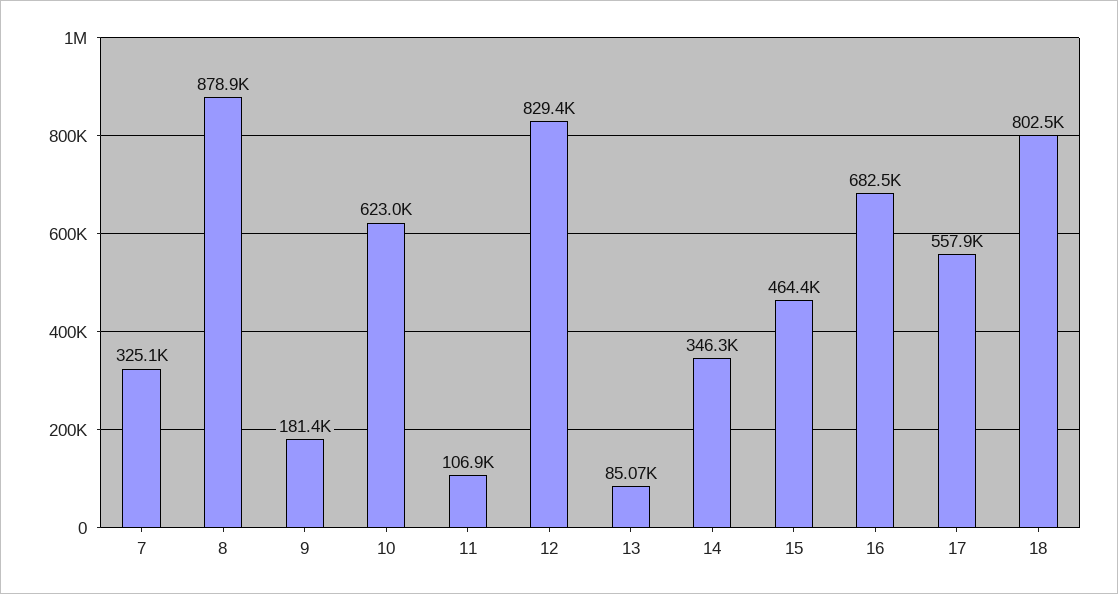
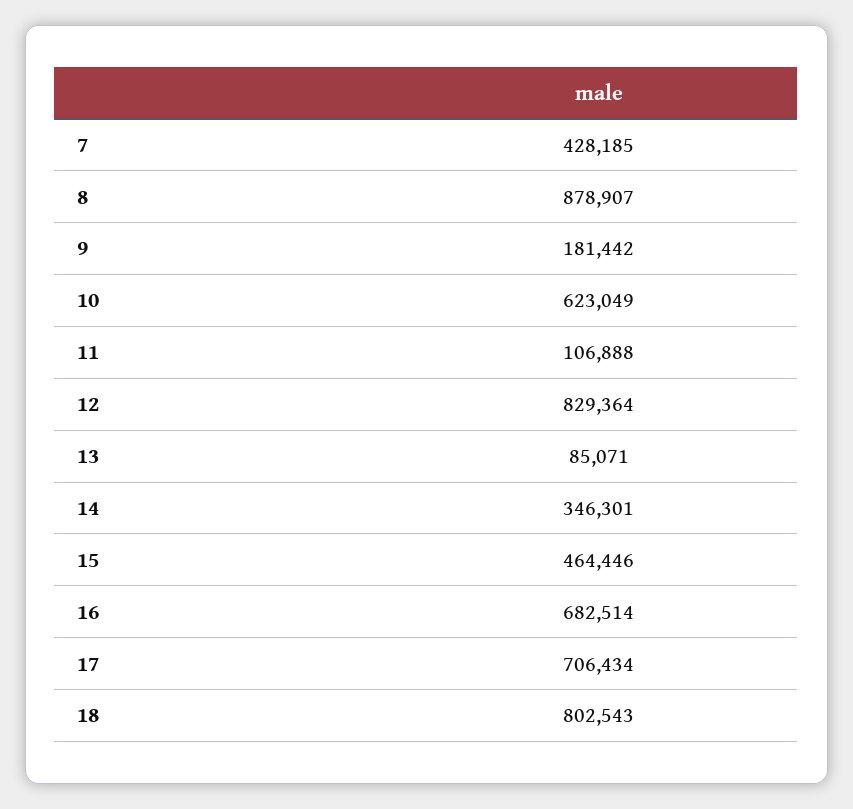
  {
-   "7": 325100,
+   "7": 428185,
    "8": 878907,
    "9": 181442,
    "10": 623049,
    "11": 106888,
    "12": 829364,
    "13": 85071,
    "14": 346301,
    "15": 464446,
    "16": 682514,
-   "17": 557900,
+   "17": 706434,
    "18": 802543
  }

